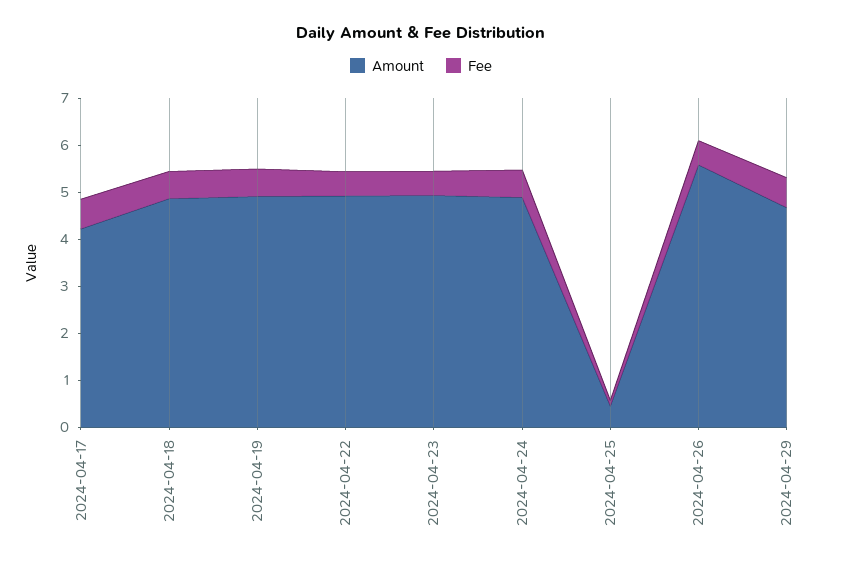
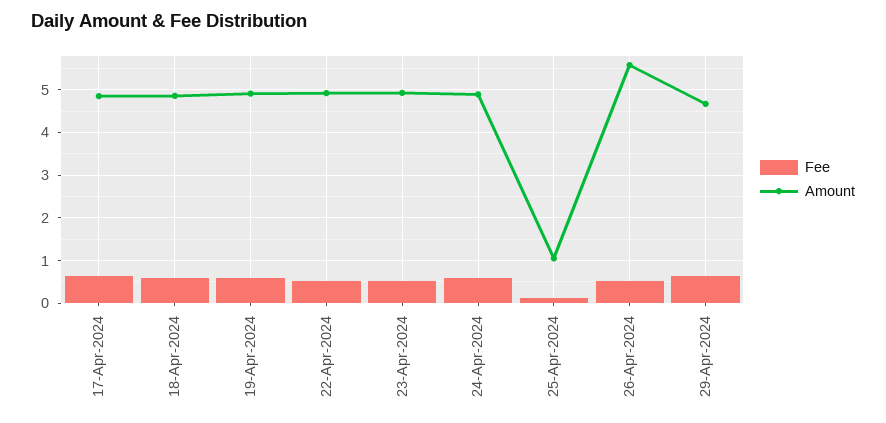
  {
    "Amount": {
-     "2024-04-17": 4.2,
+     "2024-04-17": 4.8,
      "2024-04-18": 4.8,
      "2024-04-19": 5,
      "2024-04-22": 5,
      "2024-04-23": 5,
      "2024-04-24": 4.8,
-     "2024-04-25": 0.4,
+     "2024-04-25": 1,
      "2024-04-26": 5.6,
      "2024-04-29": 4.6
    },
    "Fee": {
      "2024-04-17": 0.6,
      "2024-04-18": 0.6,
      "2024-04-19": 0.6,
      "2024-04-22": 0.6,
      "2024-04-23": 0.6,
      "2024-04-24": 0.6,
      "2024-04-25": 0.2,
      "2024-04-26": 0.6,
      "2024-04-29": 0.6
    }
  }

